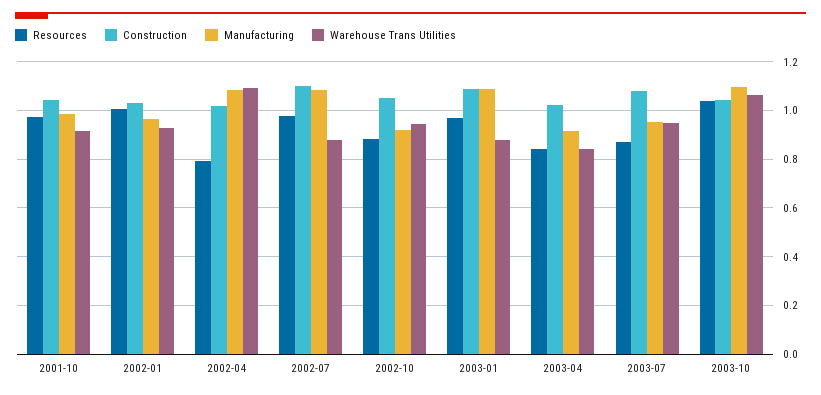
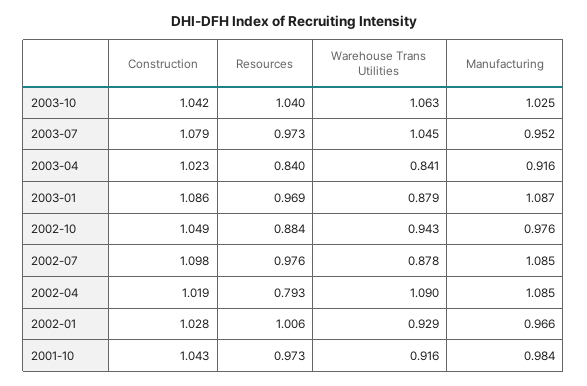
  {
    "Resources": {
      "2001-10": 0.973,
      "2002-01": 1.006,
      "2002-04": 0.793,
      "2002-07": 0.976,
      "2002-10": 0.884,
      "2003-01": 0.969,
      "2003-04": 0.84,
-     "2003-07": 0.875,
+     "2003-07": 0.973,
      "2003-10": 1.04
    },
    "Construction": {
      "2001-10": 1.043,
      "2002-01": 1.028,
      "2002-04": 1.019,
      "2002-07": 1.098,
      "2002-10": 1.049,
      "2003-01": 1.086,
      "2003-04": 1.023,
      "2003-07": 1.079,
      "2003-10": 1.042
    },
    "Manufacturing": {
      "2001-10": 0.984,
      "2002-01": 0.966,
      "2002-04": 1.085,
      "2002-07": 1.085,
-     "2002-10": 0.925,
+     "2002-10": 0.976,
      "2003-01": 1.087,
      "2003-04": 0.916,
      "2003-07": 0.952,
-     "2003-10": 1.1
+     "2003-10": 1.025
    },
    "Warehouse Trans Utilities": {
      "2001-10": 0.916,
      "2002-01": 0.929,
      "2002-04": 1.09,
      "2002-07": 0.878,
      "2002-10": 0.943,
      "2003-01": 0.879,
      "2003-04": 0.841,
-     "2003-07": 0.95,
+     "2003-07": 1.045,
      "2003-10": 1.063
    }
  }

